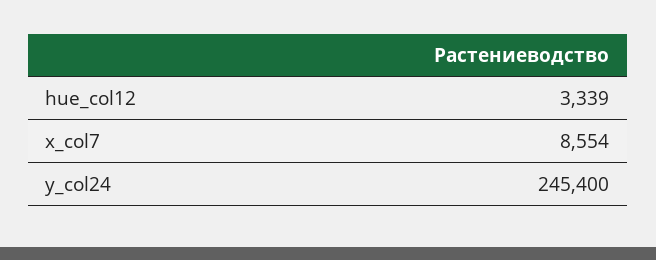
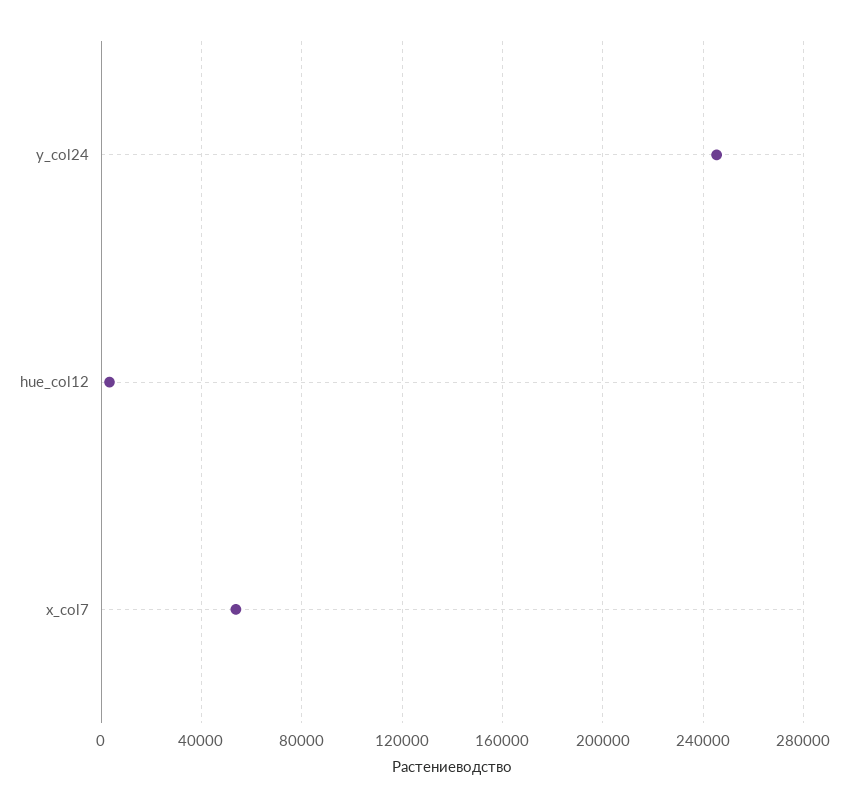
  {
    "hue_col12": 3339,
-   "x_col7": 8554,
+   "x_col7": 55000,
    "y_col24": 245400
  }

